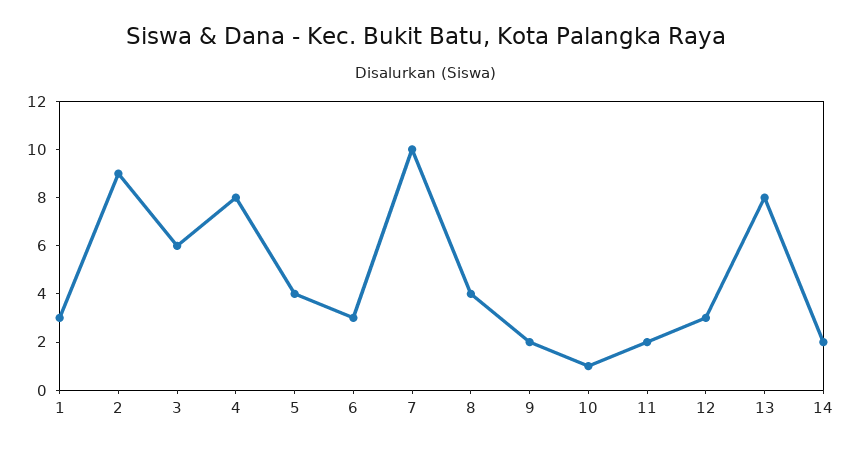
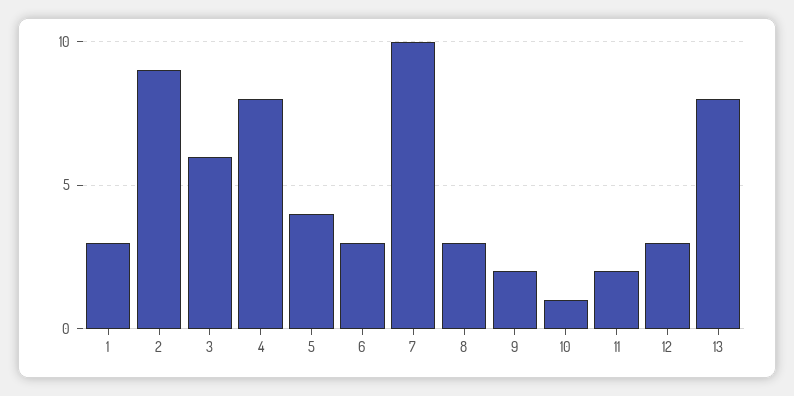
  {
    "1": 3,
    "2": 9,
    "3": 6,
    "4": 8,
    "5": 4,
    "6": 3,
    "7": 10,
-   "8": 4,
+   "8": 3,
    "9": 2,
    "10": 1,
    "11": 2,
    "12": 3,
-   "13": 8,
+   "13": 8
-   "14": 2
  }

